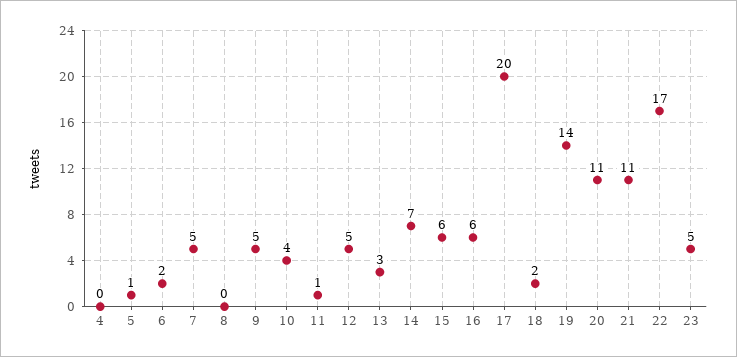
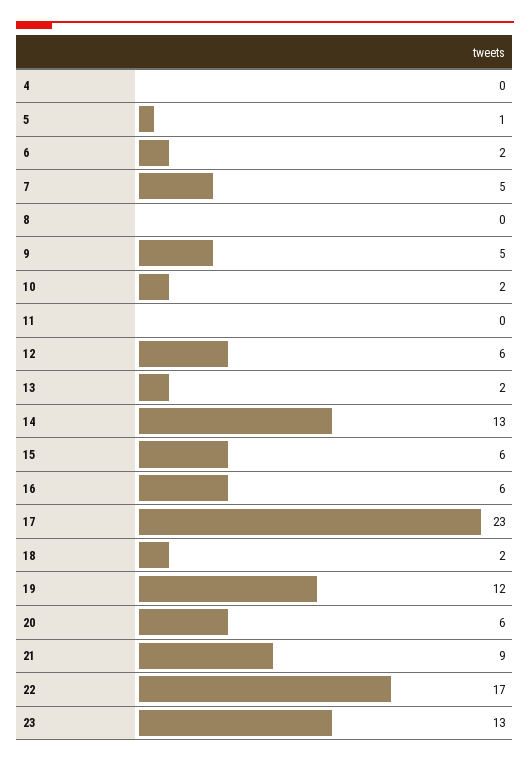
  {
    "4": 0,
    "5": 1,
    "6": 2,
    "7": 5,
    "8": 0,
    "9": 5,
-   "10": 4,
+   "10": 2,
-   "11": 1,
+   "11": 0,
-   "12": 5,
+   "12": 6,
-   "13": 3,
+   "13": 2,
-   "14": 7,
+   "14": 13,
    "15": 6,
    "16": 6,
-   "17": 20,
+   "17": 23,
    "18": 2,
-   "19": 14,
+   "19": 12,
-   "20": 11,
+   "20": 6,
-   "21": 11,
+   "21": 9,
    "22": 17,
-   "23": 5
+   "23": 13
  }

